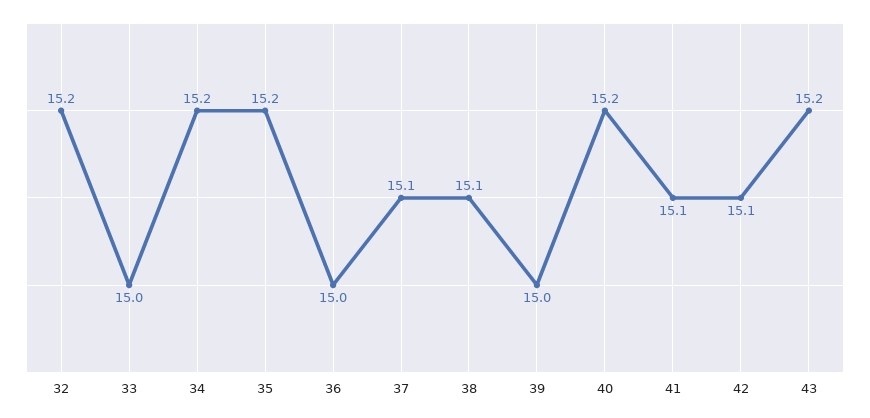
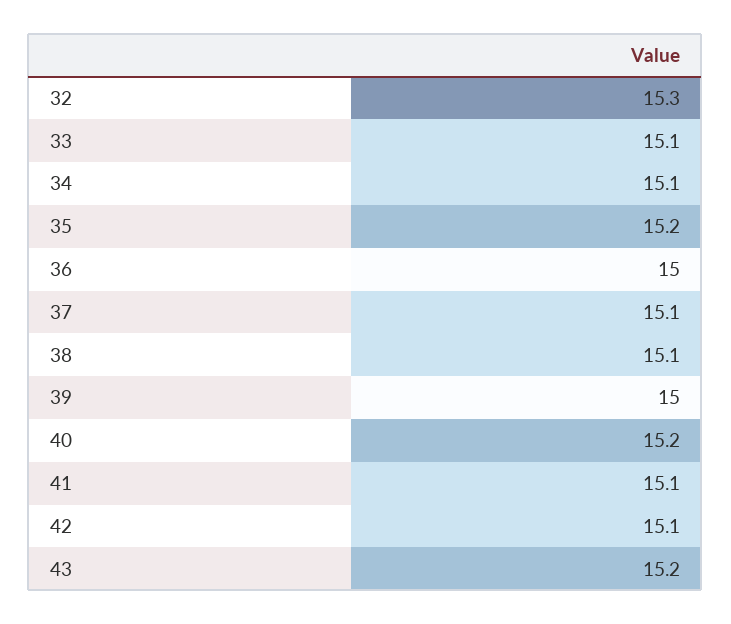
  {
-   "32": 15.2,
+   "32": 15.3,
-   "33": 15,
+   "33": 15.1,
-   "34": 15.2,
+   "34": 15.1,
    "35": 15.2,
    "36": 15,
    "37": 15.1,
    "38": 15.1,
    "39": 15,
    "40": 15.2,
    "41": 15.1,
    "42": 15.1,
    "43": 15.2
  }

